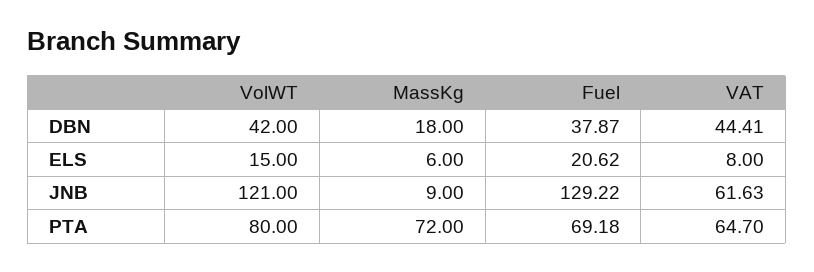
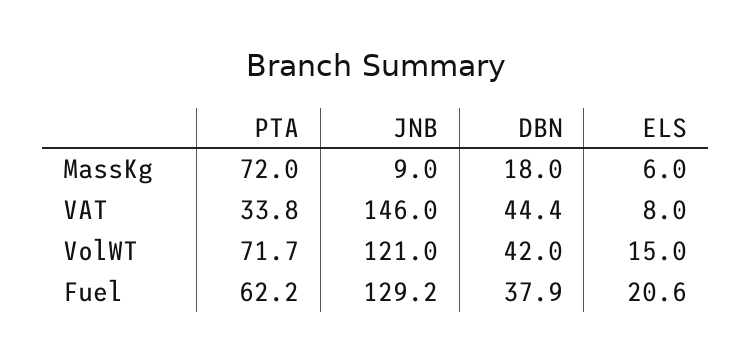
  {
    "VolWT": {
      "DBN": 42,
      "ELS": 15,
      "JNB": 121,
-     "PTA": 80
+     "PTA": 71.7
    },
    "MassKg": {
      "DBN": 18,
      "ELS": 6,
      "JNB": 9,
      "PTA": 72
    },
    "Fuel": {
      "DBN": 37.87,
      "ELS": 20.62,
      "JNB": 129.22,
-     "PTA": 69.18
+     "PTA": 62.2
    },
    "VAT": {
      "DBN": 44.41,
      "ELS": 8,
-     "JNB": 61.63,
+     "JNB": 146,
-     "PTA": 64.7
+     "PTA": 33.8
    }
  }

